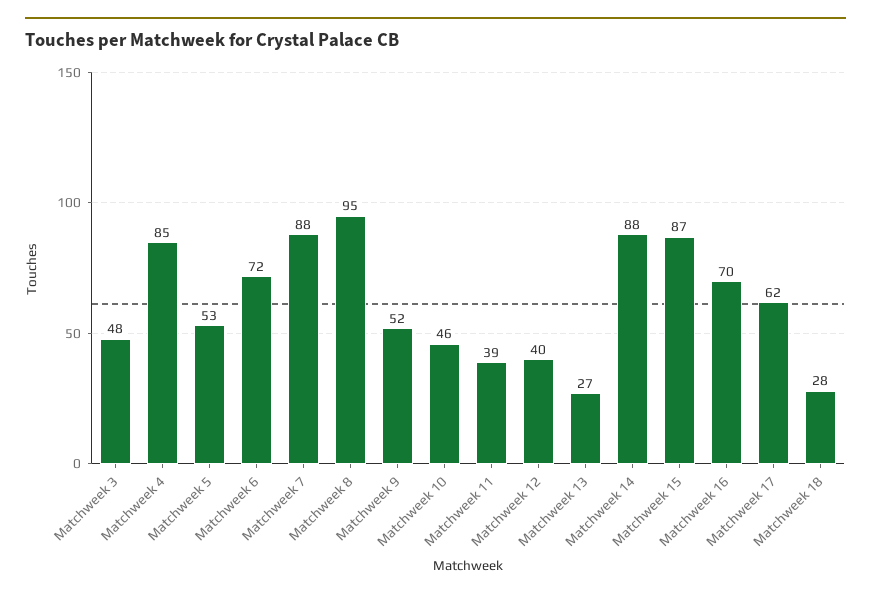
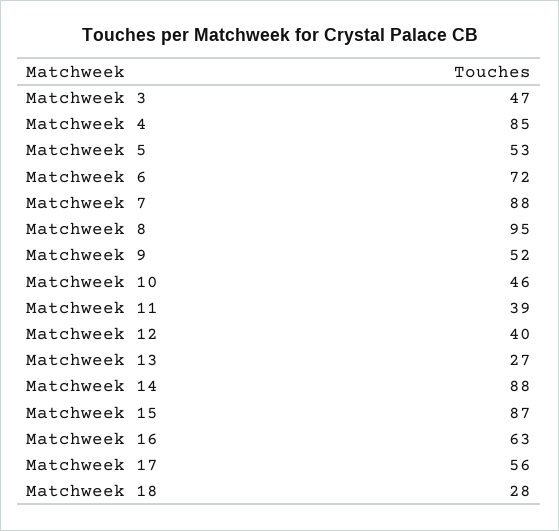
  {
-   "Matchweek 3": 48,
+   "Matchweek 3": 47,
    "Matchweek 4": 85,
    "Matchweek 5": 53,
    "Matchweek 6": 72,
    "Matchweek 7": 88,
    "Matchweek 8": 95,
    "Matchweek 9": 52,
    "Matchweek 10": 46,
    "Matchweek 11": 39,
    "Matchweek 12": 40,
    "Matchweek 13": 27,
    "Matchweek 14": 88,
    "Matchweek 15": 87,
-   "Matchweek 16": 70,
+   "Matchweek 16": 63,
-   "Matchweek 17": 62,
+   "Matchweek 17": 56,
    "Matchweek 18": 28
  }

